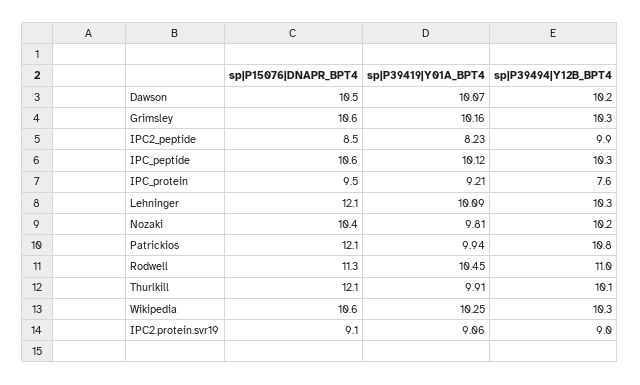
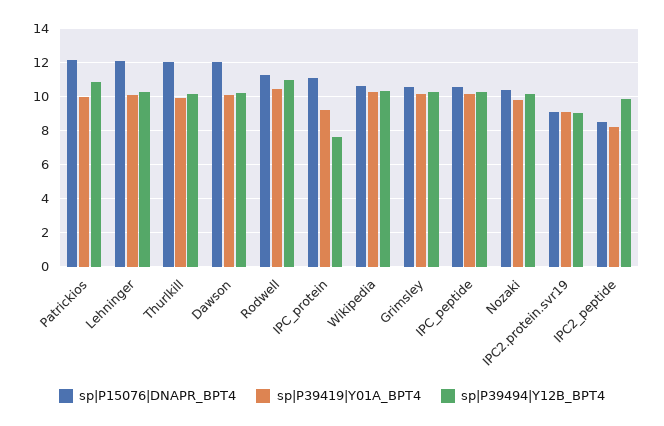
  {
    "sp|P15076|DNAPR_BPT4": {
-     "Dawson": 10.5,
+     "Dawson": 12,
      "Grimsley": 10.6,
      "IPC2_peptide": 8.5,
      "IPC_peptide": 10.6,
-     "IPC_protein": 9.5,
+     "IPC_protein": 11,
      "Lehninger": 12.1,
      "Nozaki": 10.4,
      "Patrickios": 12.1,
      "Rodwell": 11.3,
      "Thurlkill": 12.1,
      "Wikipedia": 10.6,
      "IPC2.protein.svr19": 9.1
    },
    "sp|P39419|Y01A_BPT4": {
      "Dawson": 10.07,
      "Grimsley": 10.16,
      "IPC2_peptide": 8.23,
      "IPC_peptide": 10.12,
      "IPC_protein": 9.21,
      "Lehninger": 10.09,
      "Nozaki": 9.81,
      "Patrickios": 9.94,
      "Rodwell": 10.45,
      "Thurlkill": 9.91,
      "Wikipedia": 10.25,
      "IPC2.protein.svr19": 9.06
    },
    "sp|P39494|Y12B_BPT4": {
      "Dawson": 10.2,
      "Grimsley": 10.3,
      "IPC2_peptide": 9.9,
      "IPC_peptide": 10.3,
      "IPC_protein": 7.6,
      "Lehninger": 10.3,
      "Nozaki": 10.2,
      "Patrickios": 10.8,
      "Rodwell": 11,
      "Thurlkill": 10.1,
      "Wikipedia": 10.3,
      "IPC2.protein.svr19": 9
    }
  }

